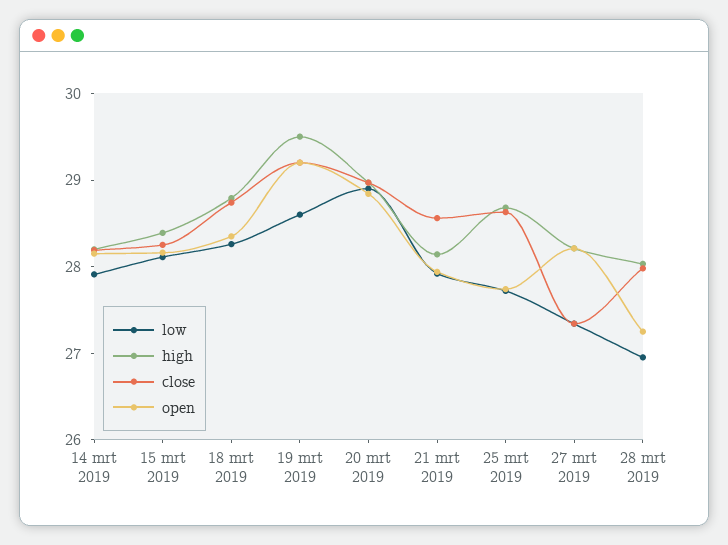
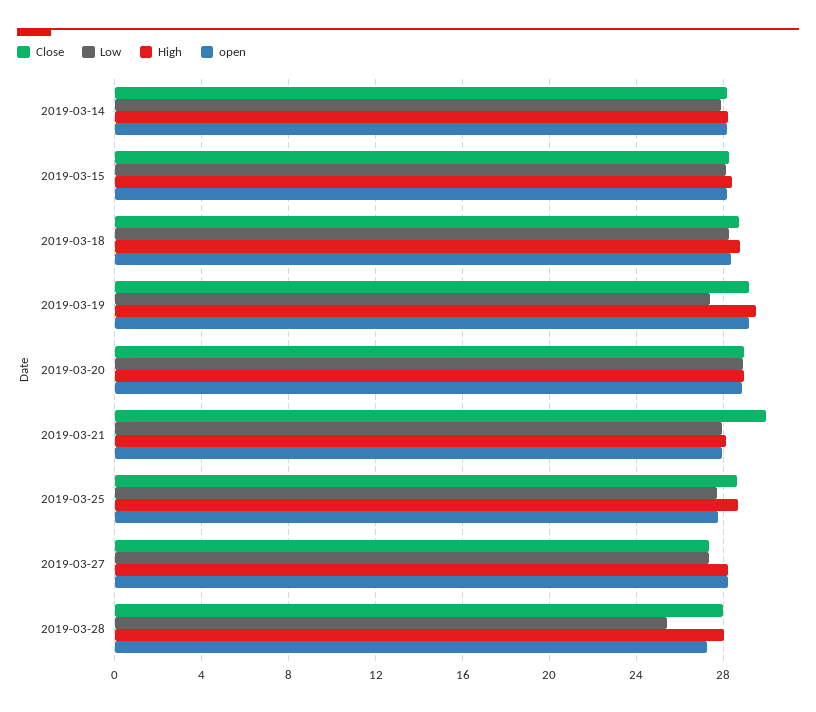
  {
    "low": {
      "14 mrt 2019": 28,
      "15 mrt 2019": 28.2,
      "18 mrt 2019": 28.2,
-     "19 mrt 2019": 28.6,
+     "19 mrt 2019": 27.5,
      "20 mrt 2019": 29,
      "21 mrt 2019": 28,
      "25 mrt 2019": 27.8,
      "27 mrt 2019": 27.4,
-     "28 mrt 2019": 27
+     "28 mrt 2019": 25.5
    },
    "high": {
      "14 mrt 2019": 28.2,
      "15 mrt 2019": 28.4,
      "18 mrt 2019": 28.8,
      "19 mrt 2019": 29.6,
      "20 mrt 2019": 29,
      "21 mrt 2019": 28.2,
      "25 mrt 2019": 28.6,
      "27 mrt 2019": 28.2,
      "28 mrt 2019": 28
    },
    "close": {
      "14 mrt 2019": 28.2,
      "15 mrt 2019": 28.2,
      "18 mrt 2019": 28.8,
      "19 mrt 2019": 29.2,
      "20 mrt 2019": 29,
-     "21 mrt 2019": 28.6,
+     "21 mrt 2019": 30,
      "25 mrt 2019": 28.6,
      "27 mrt 2019": 27.4,
      "28 mrt 2019": 28
    },
    "open": {
      "14 mrt 2019": 28.2,
      "15 mrt 2019": 28.2,
      "18 mrt 2019": 28.4,
      "19 mrt 2019": 29.2,
      "20 mrt 2019": 28.8,
      "21 mrt 2019": 28,
      "25 mrt 2019": 27.8,
      "27 mrt 2019": 28.2,
      "28 mrt 2019": 27.2
    }
  }

